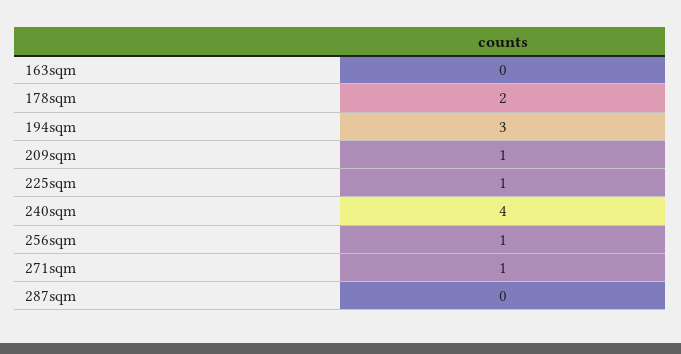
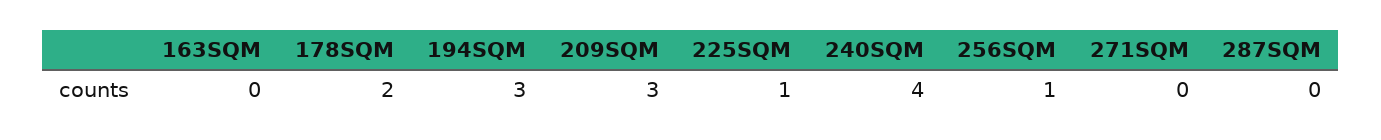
  {
    "163sqm": 0,
    "178sqm": 2,
    "194sqm": 3,
-   "209sqm": 1,
+   "209sqm": 3,
    "225sqm": 1,
    "240sqm": 4,
    "256sqm": 1,
-   "271sqm": 1,
+   "271sqm": 0,
    "287sqm": 0
  }

